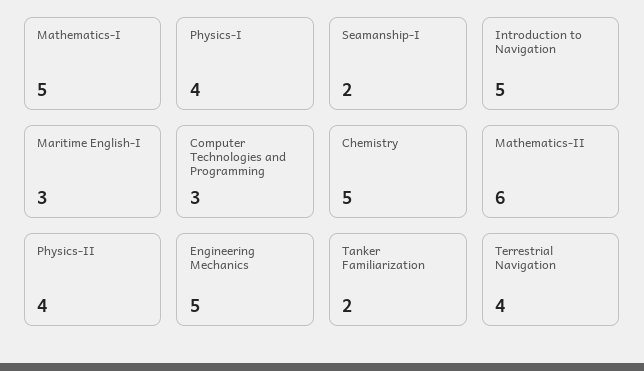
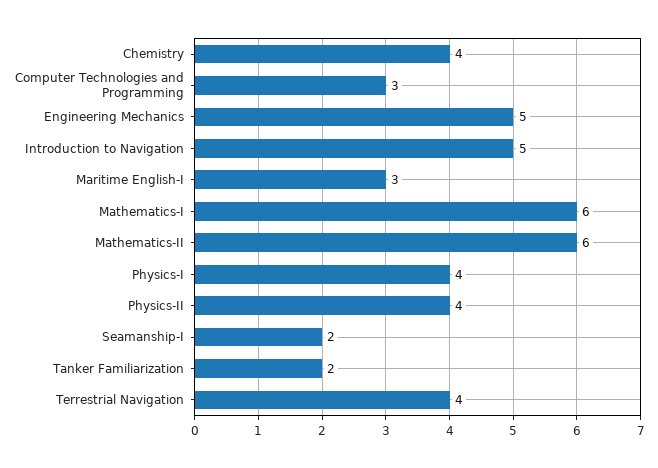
  {
-   "Mathematics-I": 5,
+   "Mathematics-I": 6,
    "Physics-I": 4,
    "Seamanship-I": 2,
    "Introduction to Navigation": 5,
    "Maritime English-I": 3,
    "Computer Technologies and Programming": 3,
-   "Chemistry": 5,
+   "Chemistry": 4,
    "Mathematics-II": 6,
    "Physics-II": 4,
    "Engineering Mechanics": 5,
    "Tanker Familiarization": 2,
    "Terrestrial Navigation": 4
  }

